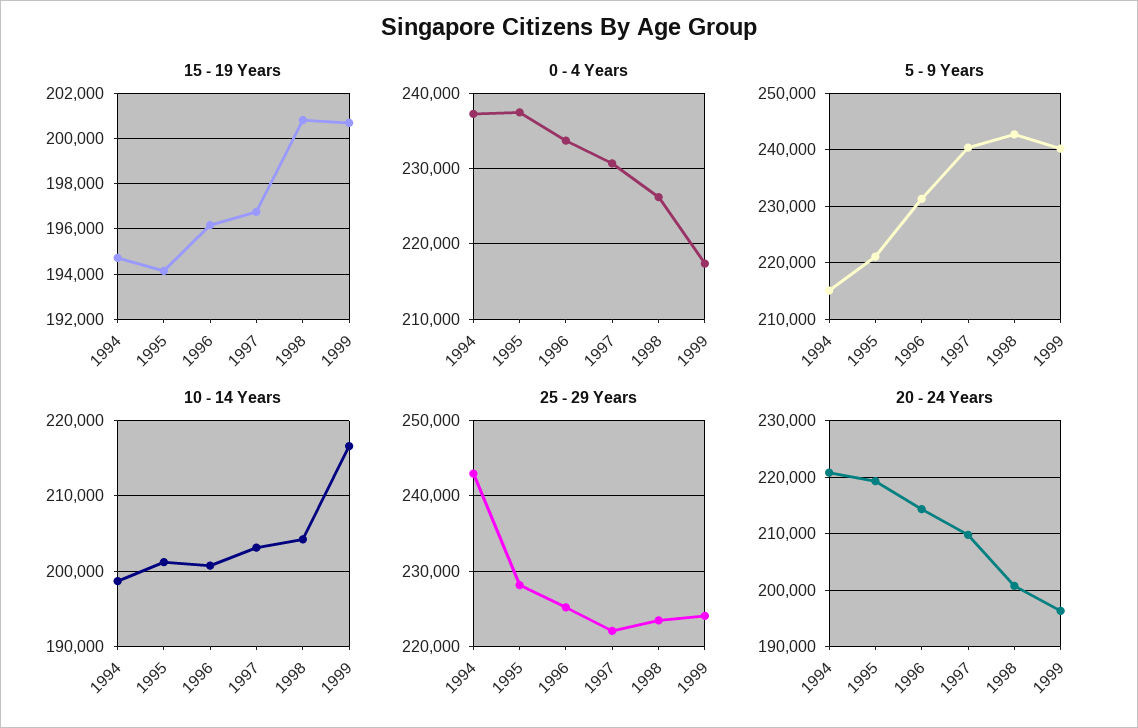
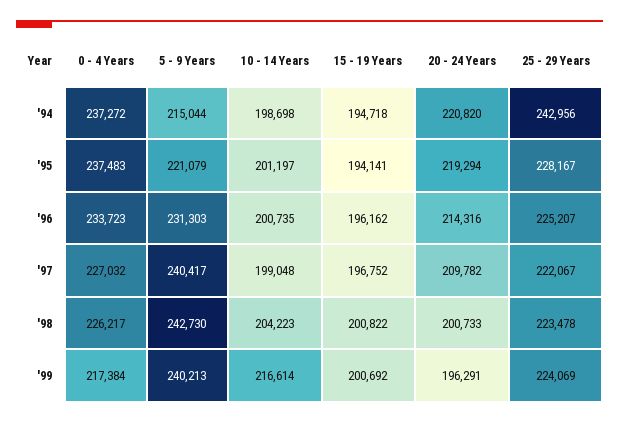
  {
    "15 - 19 Years": {
      "1994": 194718,
      "1995": 194141,
      "1996": 196162,
      "1997": 196752,
      "1998": 200822,
      "1999": 200692
    },
    "0 - 4 Years": {
      "1994": 237272,
      "1995": 237483,
      "1996": 233723,
-     "1997": 231000,
+     "1997": 227032,
      "1998": 226217,
      "1999": 217384
    },
    "5 - 9 Years": {
      "1994": 215044,
      "1995": 221079,
      "1996": 231303,
      "1997": 240417,
      "1998": 242730,
      "1999": 240213
    },
    "10 - 14 Years": {
      "1994": 198698,
      "1995": 201197,
      "1996": 200735,
-     "1997": 203000,
+     "1997": 199048,
      "1998": 204223,
      "1999": 216614
    },
    "25 - 29 Years": {
      "1994": 242956,
      "1995": 228167,
      "1996": 225207,
      "1997": 222067,
      "1998": 223478,
      "1999": 224069
    },
    "20 - 24 Years": {
      "1994": 220820,
      "1995": 219294,
      "1996": 214316,
      "1997": 209782,
      "1998": 200733,
      "1999": 196291
    }
  }

